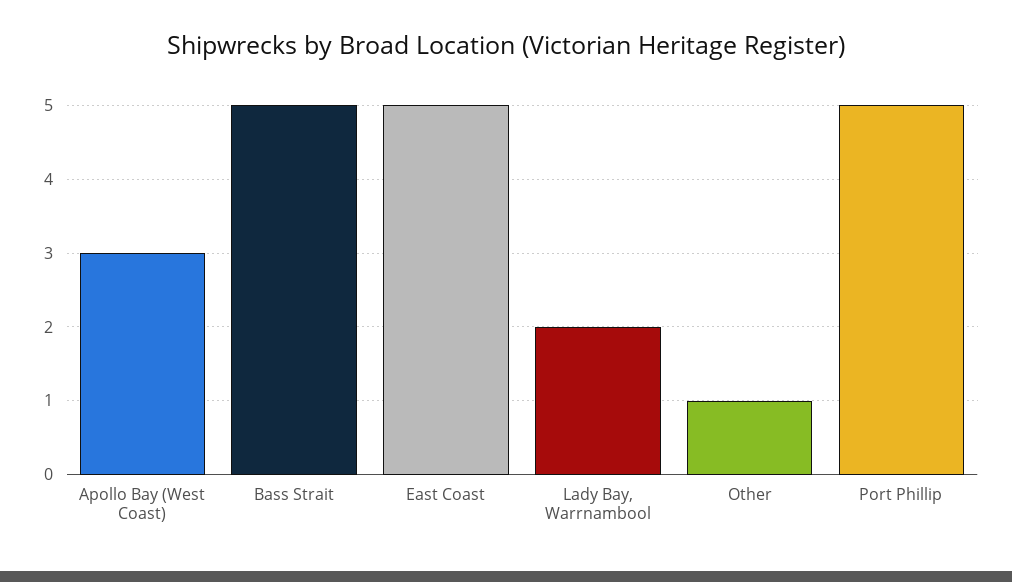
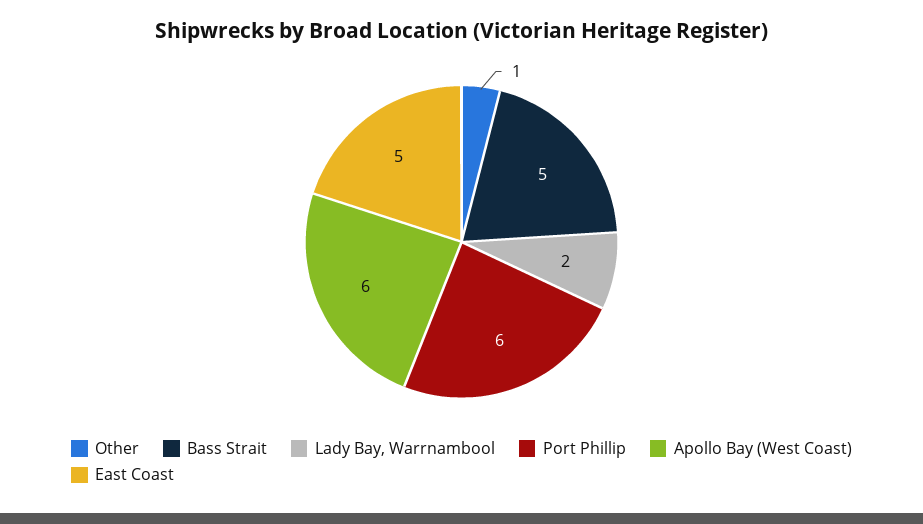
  {
-   "Apollo Bay (West Coast)": 3,
+   "Apollo Bay (West Coast)": 6,
    "Bass Strait": 5,
    "East Coast": 5,
    "Lady Bay, Warrnambool": 2,
    "Other": 1,
-   "Port Phillip": 5
+   "Port Phillip": 6
  }

